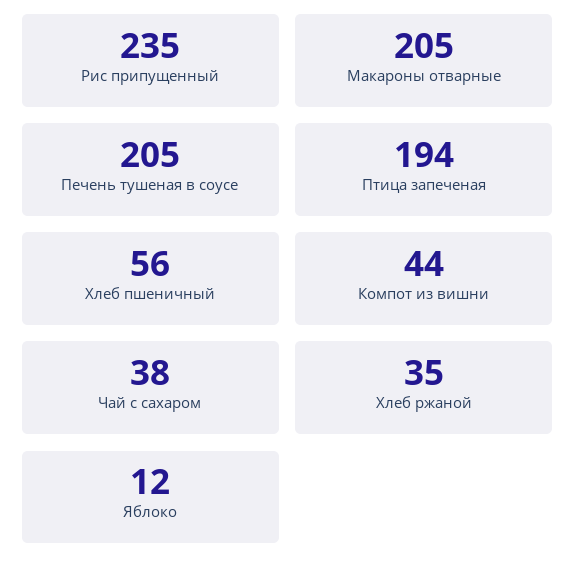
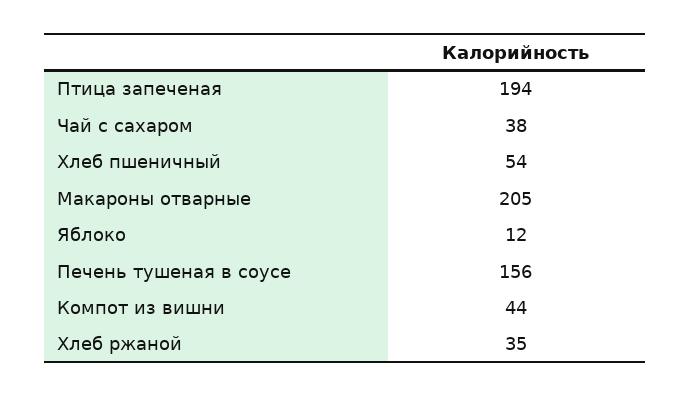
  {
-   "Рис припущенный": 235,
    "Макароны отварные": 205,
-   "Печень тушеная в соусе": 205,
+   "Печень тушеная в соусе": 156,
    "Птица запеченая": 194,
-   "Хлеб пшеничный": 56,
+   "Хлеб пшеничный": 54,
    "Компот из вишни": 44,
    "Чай с сахаром": 38,
    "Хлеб ржаной": 35,
    "Яблоко": 12
  }

